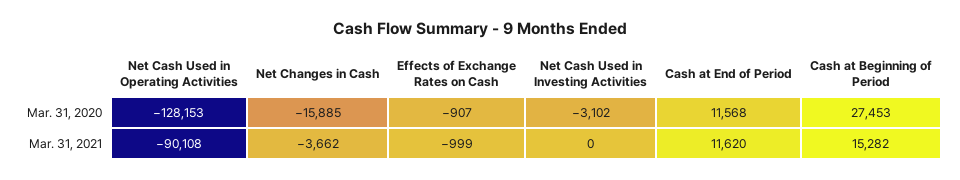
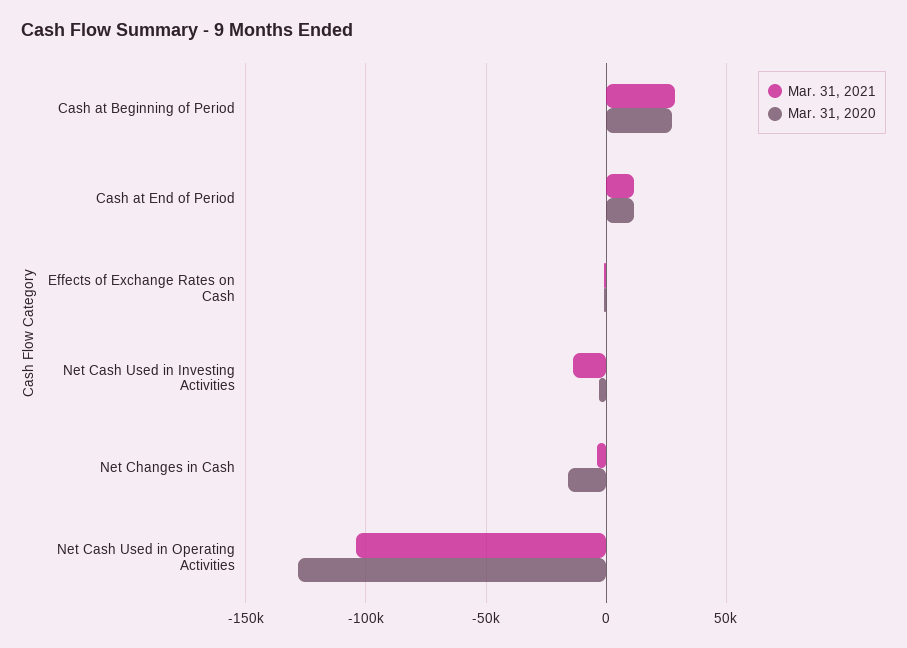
  {
    "Mar. 31, 2020": {
      "Net Cash Used in Operating Activities": -128153,
      "Net Changes in Cash": -15885,
      "Effects of Exchange Rates on Cash": -907,
      "Net Cash Used in Investing Activities": -3102,
      "Cash at End of Period": 11568,
      "Cash at Beginning of Period": 27453
    },
    "Mar. 31, 2021": {
-     "Net Cash Used in Operating Activities": -90108,
+     "Net Cash Used in Operating Activities": -105000,
      "Net Changes in Cash": -3662,
      "Effects of Exchange Rates on Cash": -999,
-     "Net Cash Used in Investing Activities": 0,
+     "Net Cash Used in Investing Activities": -15000,
      "Cash at End of Period": 11620,
-     "Cash at Beginning of Period": 15282
+     "Cash at Beginning of Period": 30000
    }
  }

